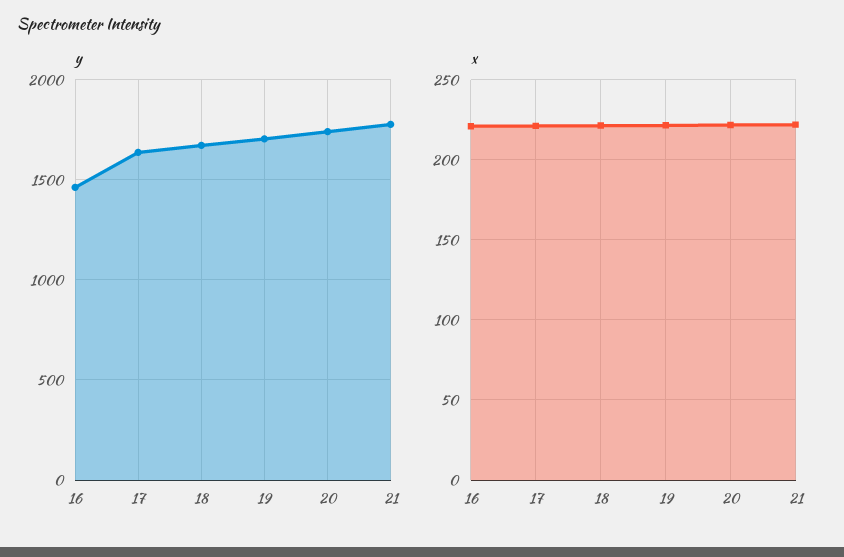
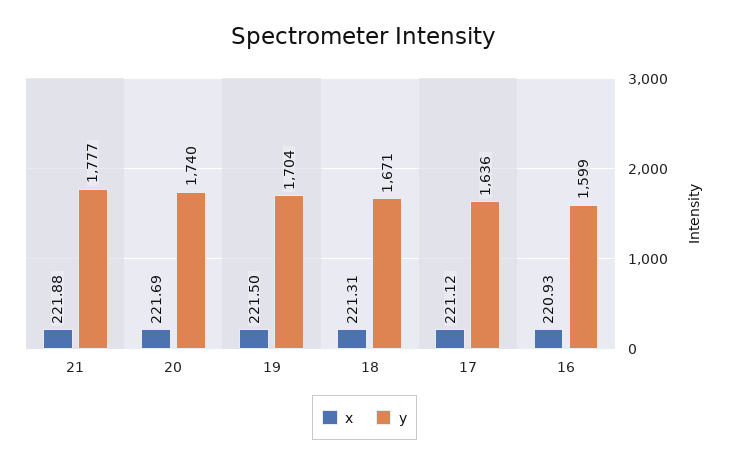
  {
    "y": {
-     "16": 1450,
+     "16": 1599,
      "17": 1636,
      "18": 1671,
      "19": 1704,
      "20": 1740,
      "21": 1777
    },
    "x": {
      "16": 220.93,
      "17": 221.12,
      "18": 221.31,
      "19": 221.5,
      "20": 221.69,
      "21": 221.88
    }
  }

